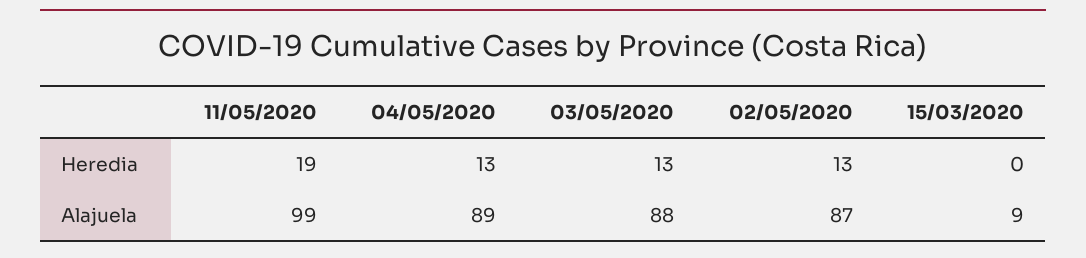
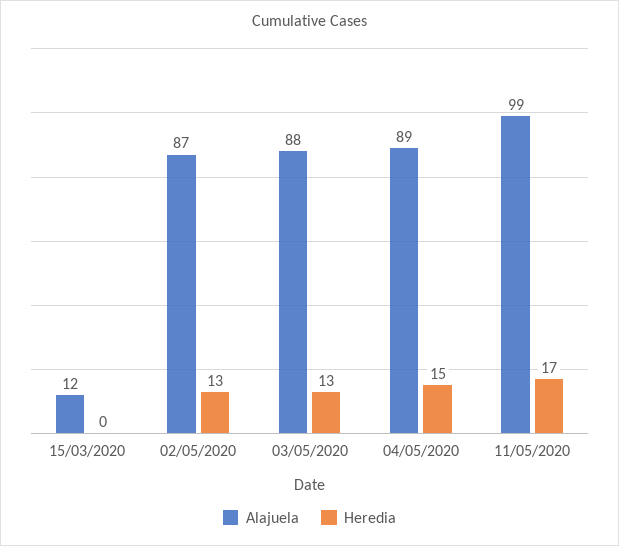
  {
    "Heredia": {
-     "11/05/2020": 19,
+     "11/05/2020": 17,
-     "04/05/2020": 13,
+     "04/05/2020": 15,
      "03/05/2020": 13,
      "02/05/2020": 13,
      "15/03/2020": 0
    },
    "Alajuela": {
      "11/05/2020": 99,
      "04/05/2020": 89,
      "03/05/2020": 88,
      "02/05/2020": 87,
-     "15/03/2020": 9
+     "15/03/2020": 12
    }
  }

